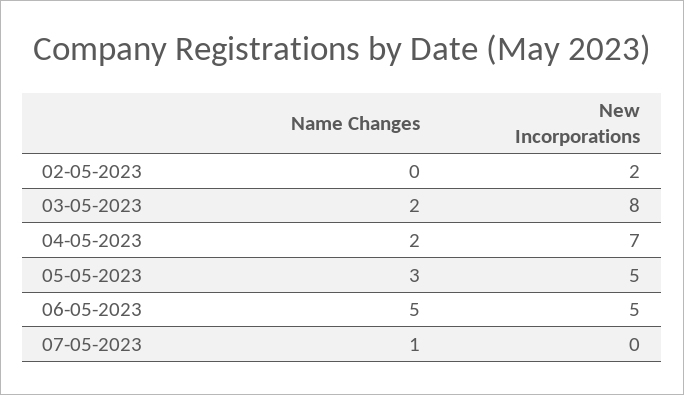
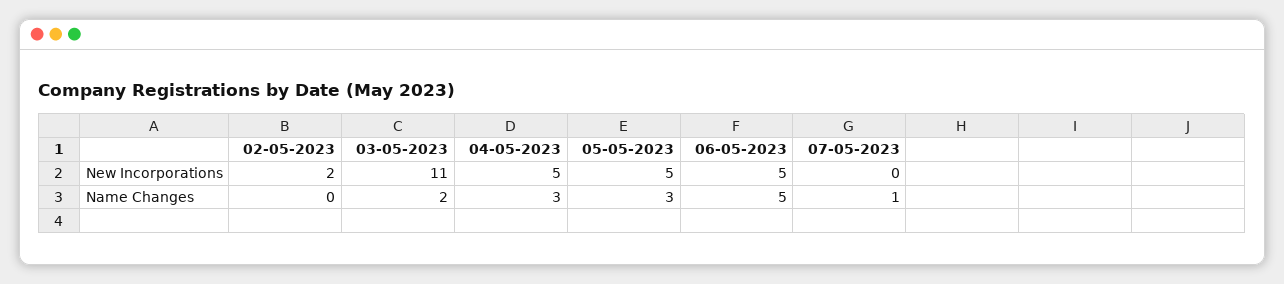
  {
    "Name Changes": {
      "02-05-2023": 0,
      "03-05-2023": 2,
-     "04-05-2023": 2,
+     "04-05-2023": 3,
      "05-05-2023": 3,
      "06-05-2023": 5,
      "07-05-2023": 1
    },
    "New Incorporations": {
      "02-05-2023": 2,
-     "03-05-2023": 8,
+     "03-05-2023": 11,
-     "04-05-2023": 7,
+     "04-05-2023": 5,
      "05-05-2023": 5,
      "06-05-2023": 5,
      "07-05-2023": 0
    }
  }

